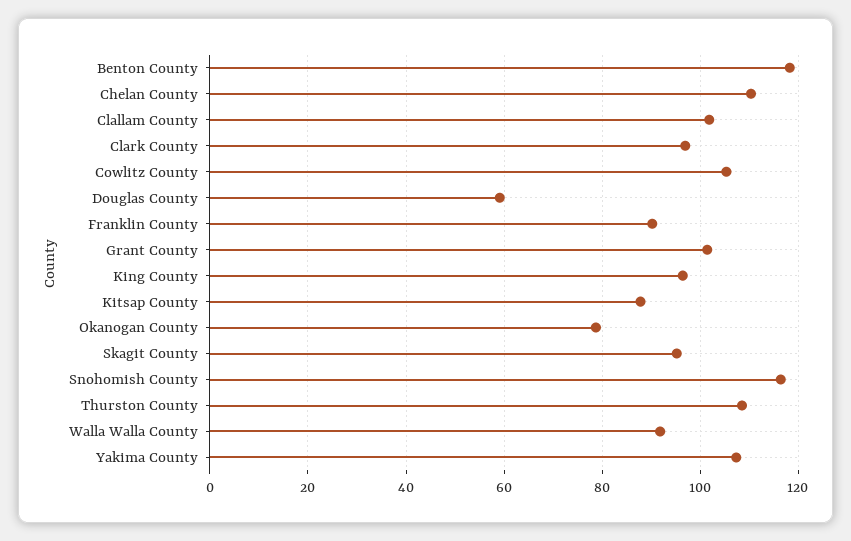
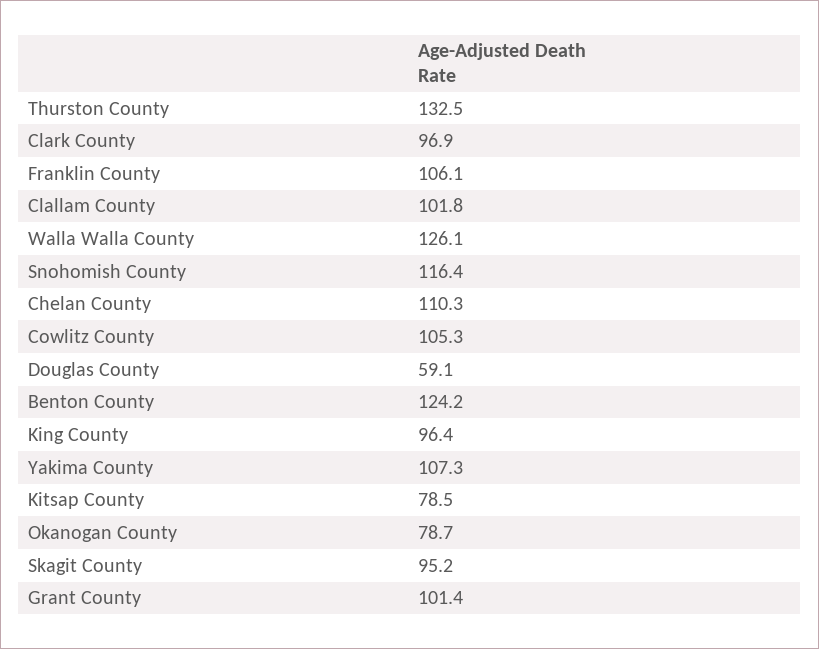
  {
-   "Benton County": 118,
+   "Benton County": 124.2,
    "Chelan County": 110.3,
    "Clallam County": 101.8,
    "Clark County": 96.9,
    "Cowlitz County": 105.3,
    "Douglas County": 59.1,
-   "Franklin County": 90,
+   "Franklin County": 106.1,
    "Grant County": 101.4,
    "King County": 96.4,
-   "Kitsap County": 88,
+   "Kitsap County": 78.5,
    "Okanogan County": 78.7,
    "Skagit County": 95.2,
    "Snohomish County": 116.4,
-   "Thurston County": 108,
+   "Thurston County": 132.5,
-   "Walla Walla County": 92,
+   "Walla Walla County": 126.1,
    "Yakima County": 107.3
  }

